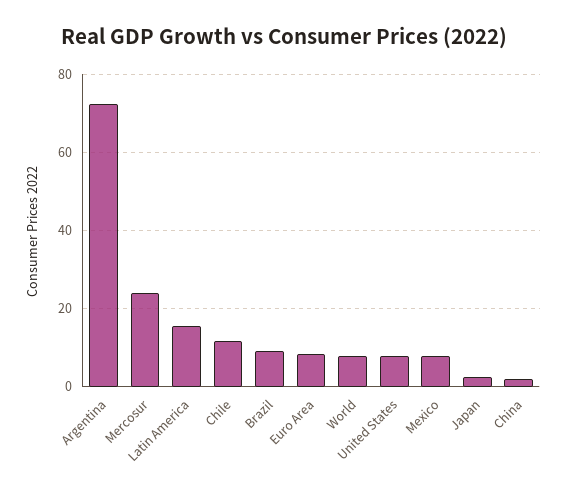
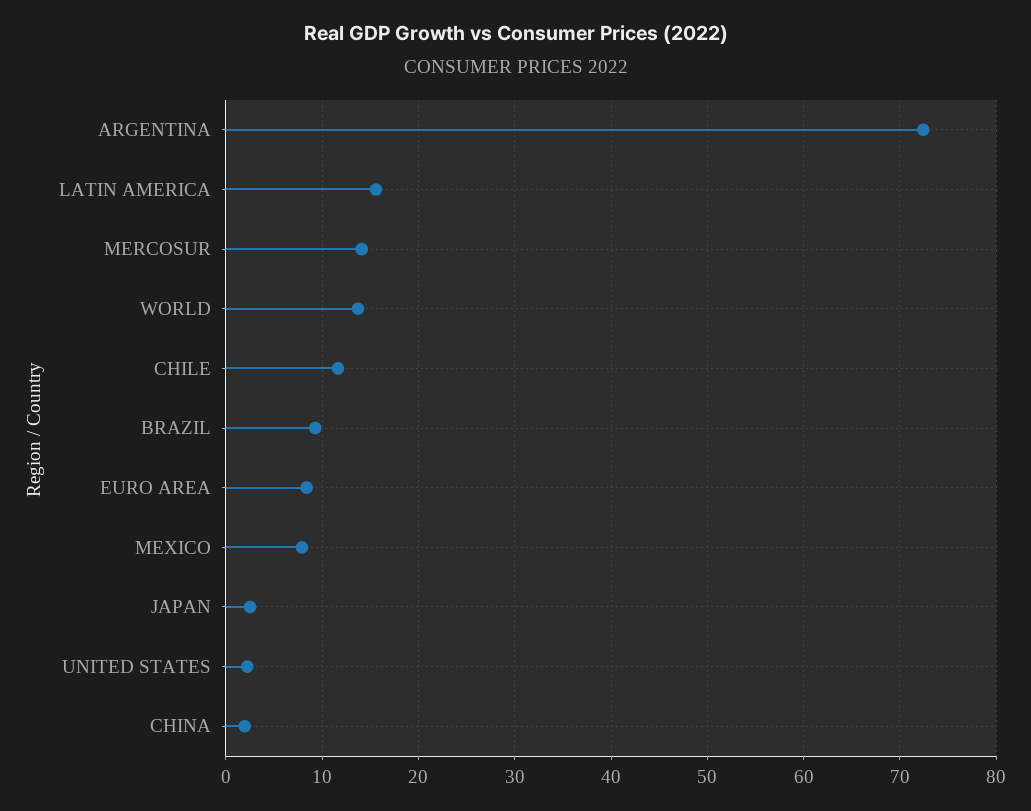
  {
    "Argentina": 72,
-   "Mercosur": 24,
+   "Mercosur": 14,
    "Latin America": 16,
    "Chile": 12,
    "Brazil": 9,
    "Euro Area": 8,
-   "World": 8,
+   "World": 14,
-   "United States": 8,
+   "United States": 2,
    "Mexico": 8,
    "Japan": 3,
    "China": 2
  }

